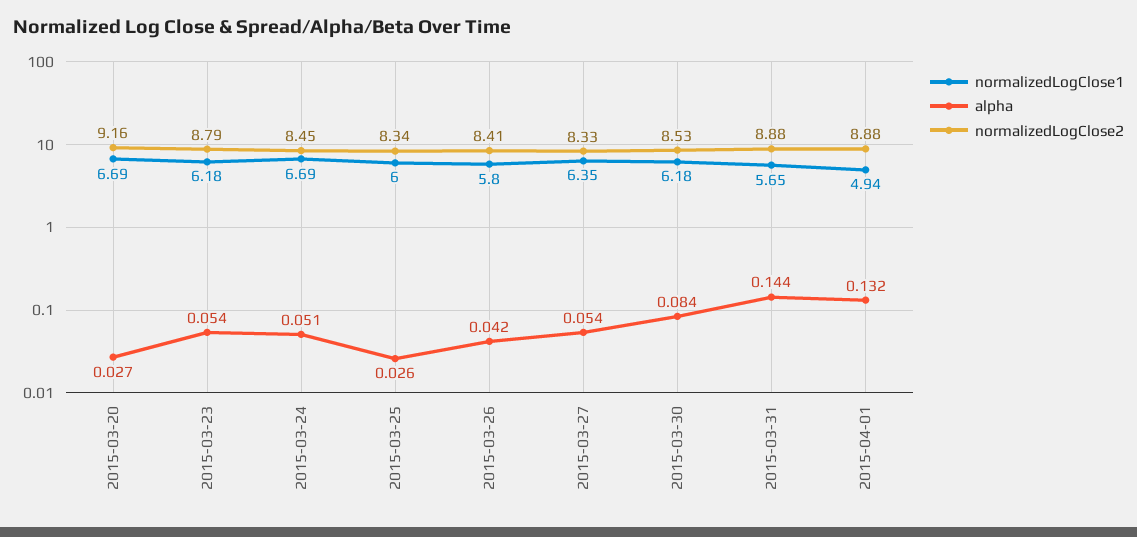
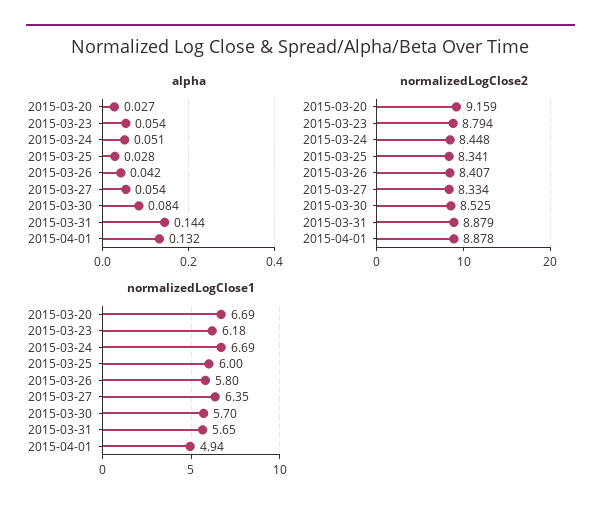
  {
    "normalizedLogClose1": {
      "2015-03-20": 6.69,
      "2015-03-23": 6.18,
      "2015-03-24": 6.69,
      "2015-03-25": 6,
      "2015-03-26": 5.8,
      "2015-03-27": 6.35,
-     "2015-03-30": 6.18,
+     "2015-03-30": 5.7,
      "2015-03-31": 5.65,
      "2015-04-01": 4.94
    },
    "alpha": {
      "2015-03-20": 0.027,
      "2015-03-23": 0.054,
      "2015-03-24": 0.051,
-     "2015-03-25": 0.026,
+     "2015-03-25": 0.028,
      "2015-03-26": 0.042,
      "2015-03-27": 0.054,
      "2015-03-30": 0.084,
      "2015-03-31": 0.144,
      "2015-04-01": 0.132
    },
    "normalizedLogClose2": {
      "2015-03-20": 9.159,
      "2015-03-23": 8.794,
      "2015-03-24": 8.448,
      "2015-03-25": 8.341,
      "2015-03-26": 8.407,
      "2015-03-27": 8.334,
      "2015-03-30": 8.525,
      "2015-03-31": 8.879,
      "2015-04-01": 8.878
    }
  }

